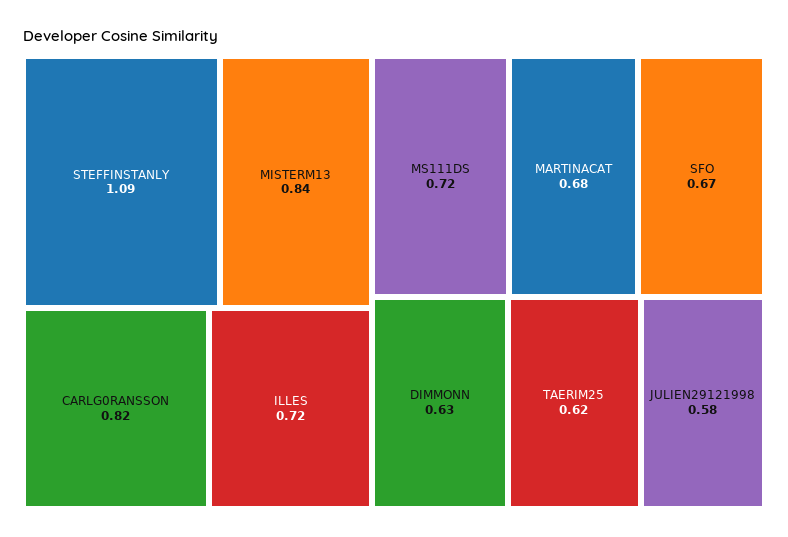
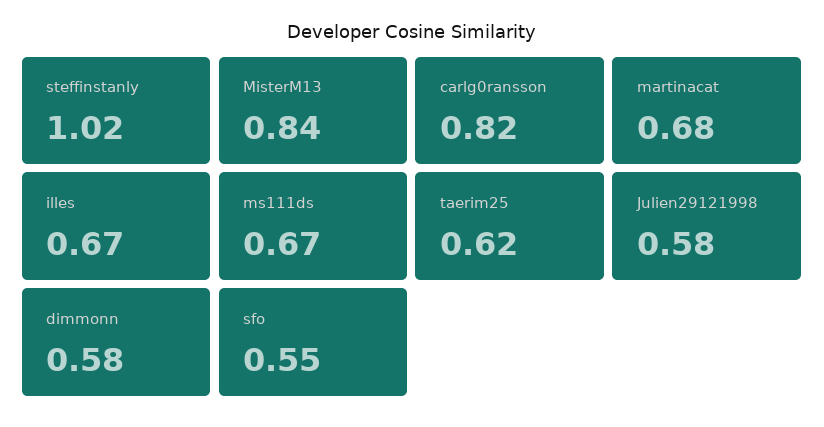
  {
-   "STEFFINSTANLY": 1.09,
+   "STEFFINSTANLY": 1.02,
    "MISTERM13": 0.84,
    "CARLG0RANSSON": 0.82,
-   "ILLES": 0.72,
+   "ILLES": 0.67,
-   "MS111DS": 0.72,
+   "MS111DS": 0.67,
    "MARTINACAT": 0.68,
-   "SFO": 0.67,
+   "SFO": 0.55,
-   "DIMMONN": 0.63,
+   "DIMMONN": 0.58,
    "TAERIM25": 0.62,
    "JULIEN29121998": 0.58
  }

